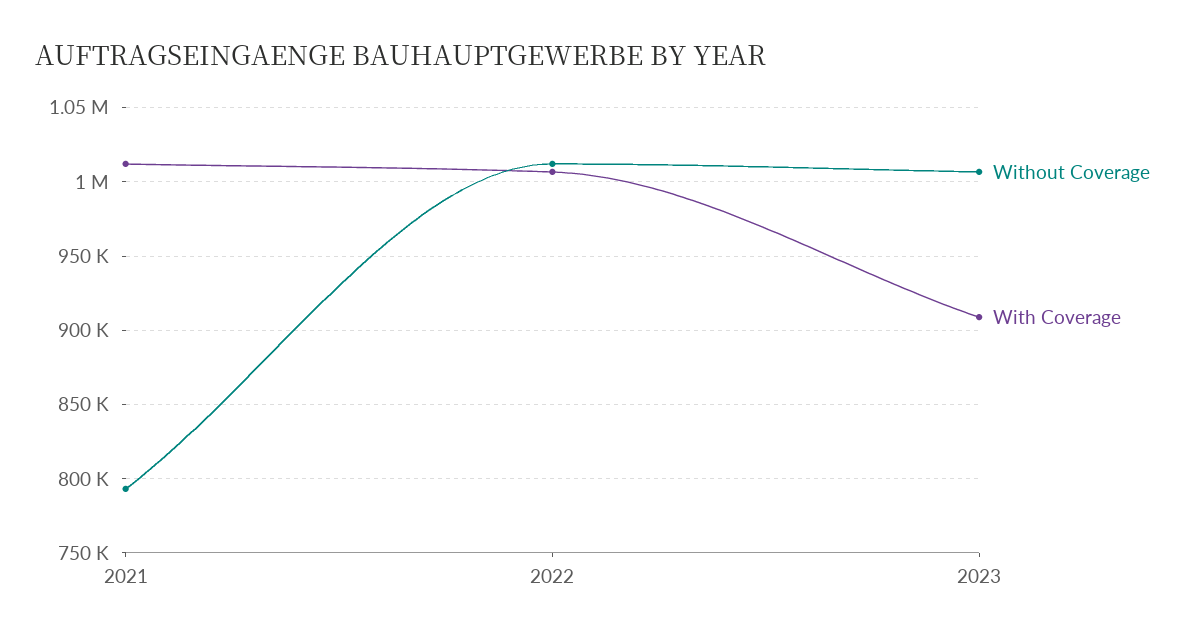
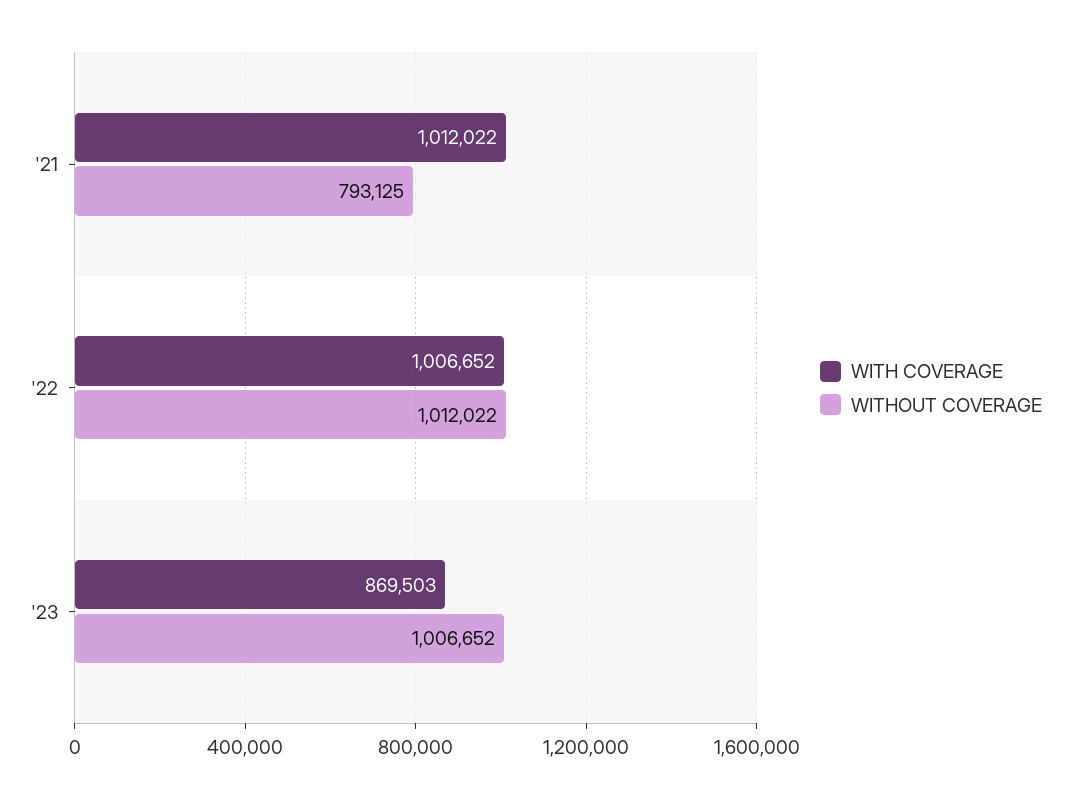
  {
    "Without Coverage": {
      "2021": 793125,
      "2022": 1012022,
      "2023": 1006652
    },
    "With Coverage": {
      "2021": 1012022,
      "2022": 1006652,
-     "2023": 910000
+     "2023": 869503
    }
  }

